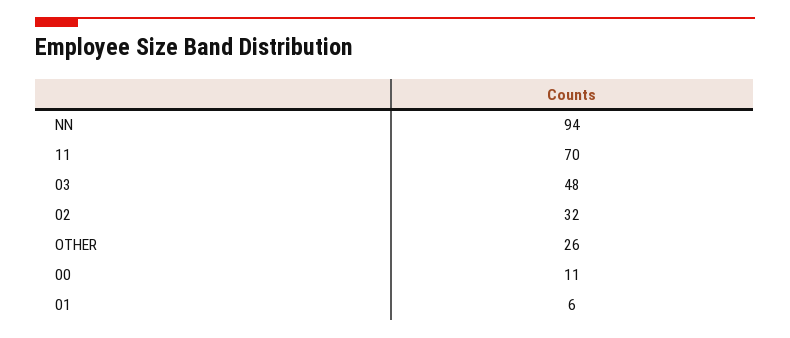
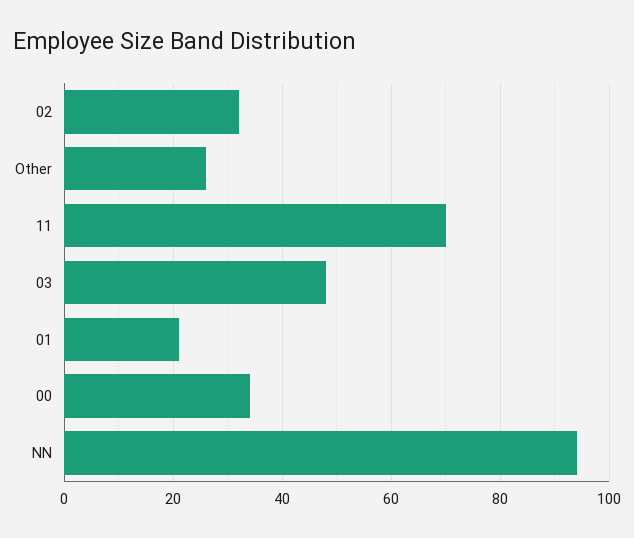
  {
    "NN": 94,
    "11": 70,
    "03": 48,
    "02": 32,
    "OTHER": 26,
-   "00": 11,
+   "00": 35,
-   "01": 6
+   "01": 20
  }

